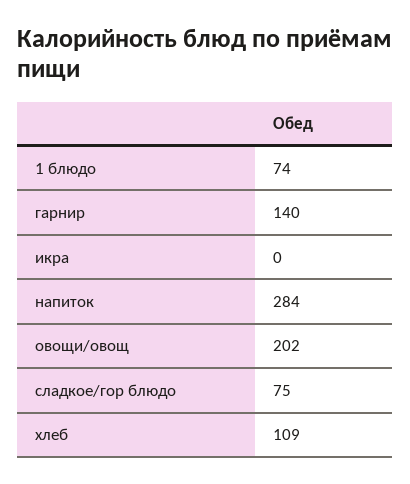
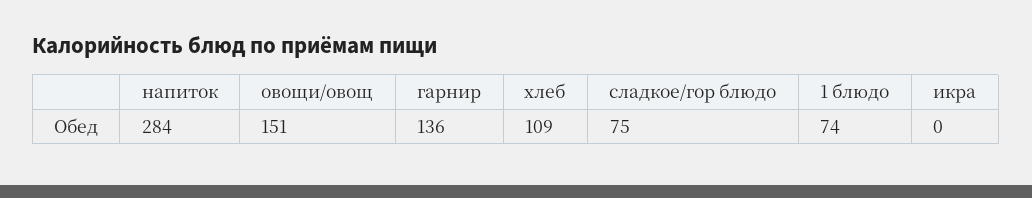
  {
    "1 блюдо": 74,
-   "гарнир": 140,
+   "гарнир": 136,
    "икра": 0,
    "напиток": 284,
-   "овощи/овощ": 202,
+   "овощи/овощ": 151,
    "сладкое/гор блюдо": 75,
    "хлеб": 109
  }

